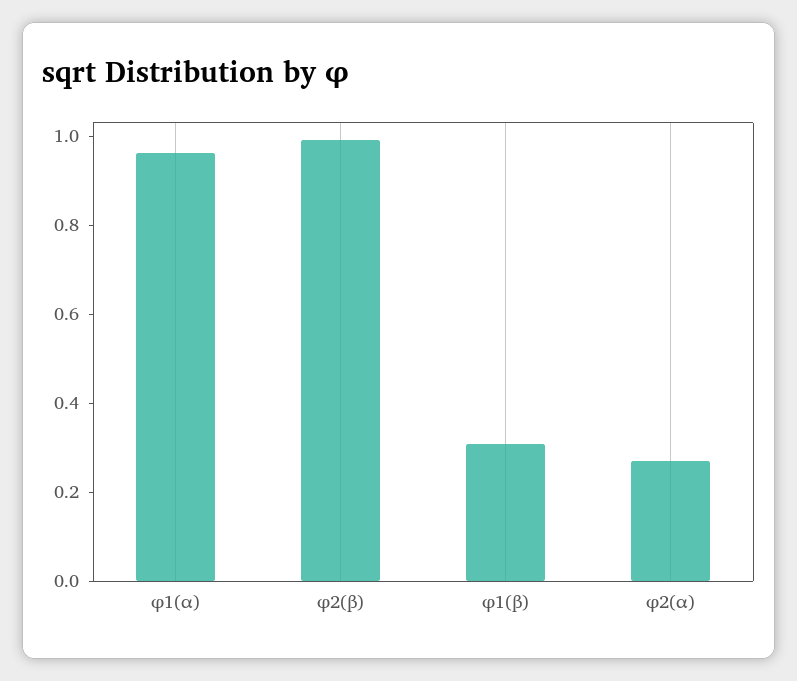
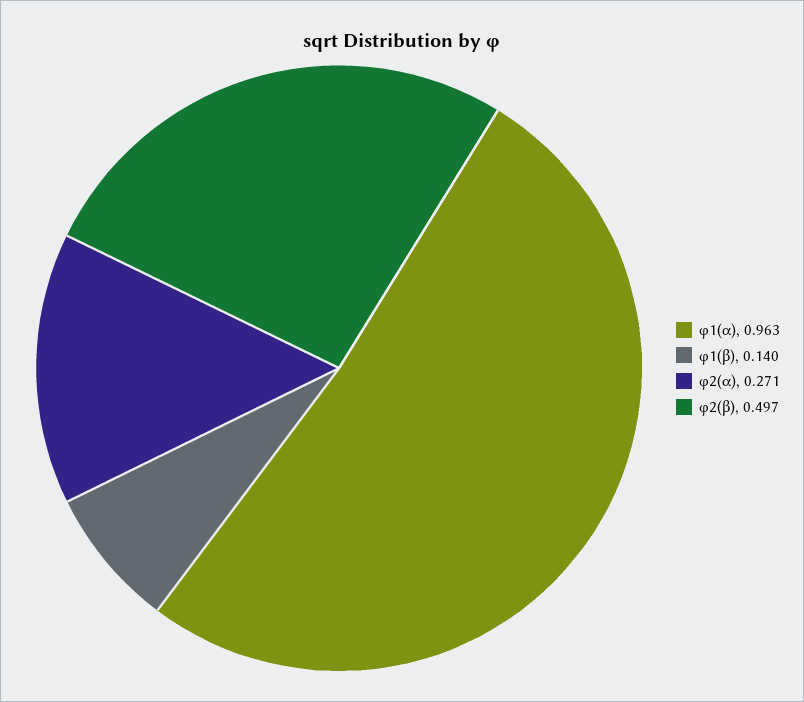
  {
    "φ1(α)": 0.963,
-   "φ2(β)": 1,
+   "φ2(β)": 0.497,
-   "φ1(β)": 0.3,
+   "φ1(β)": 0.14,
    "φ2(α)": 0.271
  }

